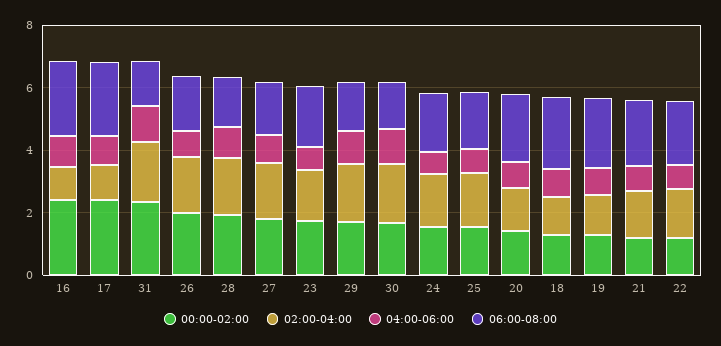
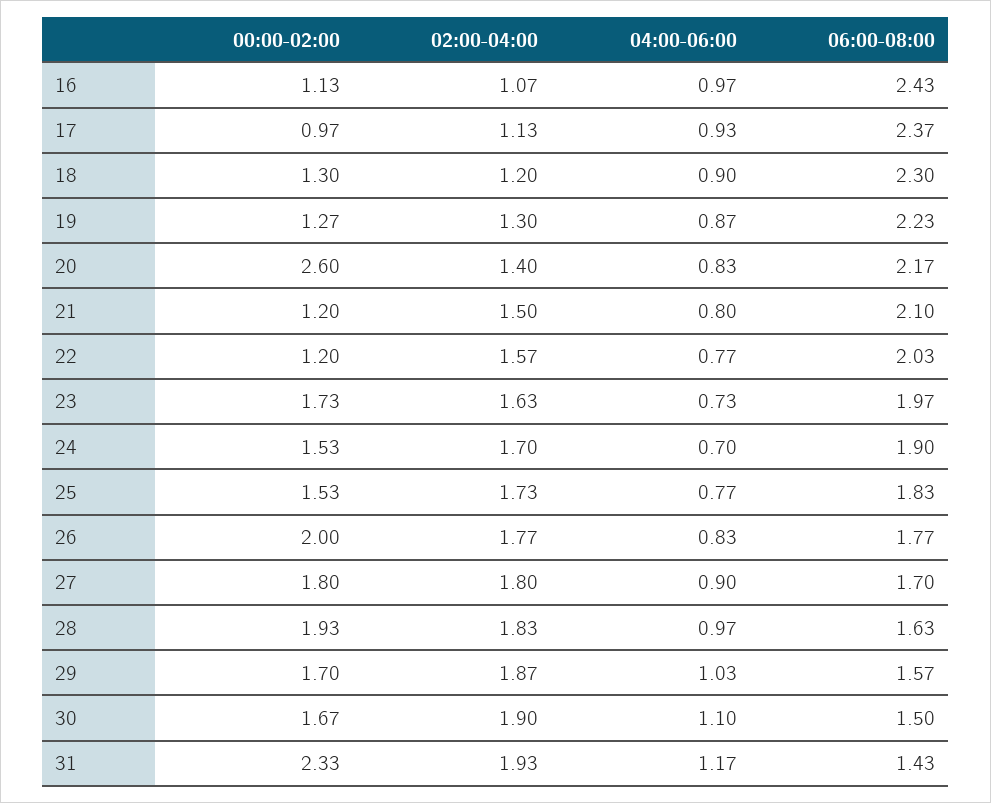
  {
    "00:00-02:00": {
-     "16": 2.5,
+     "16": 1.13,
-     "17": 2.5,
+     "17": 0.97,
      "31": 2.33,
      "26": 2,
      "28": 1.93,
      "27": 1.8,
      "23": 1.73,
      "29": 1.7,
      "30": 1.67,
      "24": 1.53,
      "25": 1.53,
-     "20": 1.5,
+     "20": 2.6,
      "18": 1.3,
      "19": 1.27,
      "21": 1.2,
      "22": 1.2
    },
    "02:00-04:00": {
      "16": 1.07,
      "17": 1.13,
      "31": 1.93,
      "26": 1.77,
      "28": 1.83,
      "27": 1.8,
      "23": 1.63,
      "29": 1.87,
      "30": 1.9,
      "24": 1.7,
      "25": 1.73,
      "20": 1.4,
      "18": 1.2,
      "19": 1.3,
      "21": 1.5,
      "22": 1.57
    },
    "04:00-06:00": {
      "16": 0.97,
      "17": 0.93,
      "31": 1.17,
      "26": 0.83,
      "28": 0.97,
      "27": 0.9,
      "23": 0.73,
      "29": 1.03,
      "30": 1.1,
      "24": 0.7,
      "25": 0.77,
      "20": 0.83,
      "18": 0.9,
      "19": 0.87,
      "21": 0.8,
      "22": 0.77
    },
    "06:00-08:00": {
      "16": 2.43,
      "17": 2.37,
      "31": 1.43,
      "26": 1.77,
      "28": 1.63,
      "27": 1.7,
      "23": 1.97,
      "29": 1.57,
      "30": 1.5,
      "24": 1.9,
      "25": 1.83,
      "20": 2.17,
      "18": 2.3,
      "19": 2.23,
      "21": 2.1,
      "22": 2.03
    }
  }

